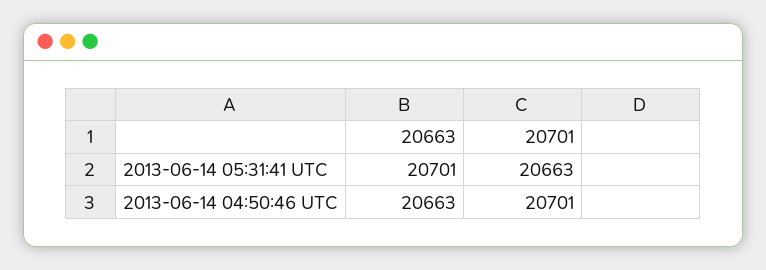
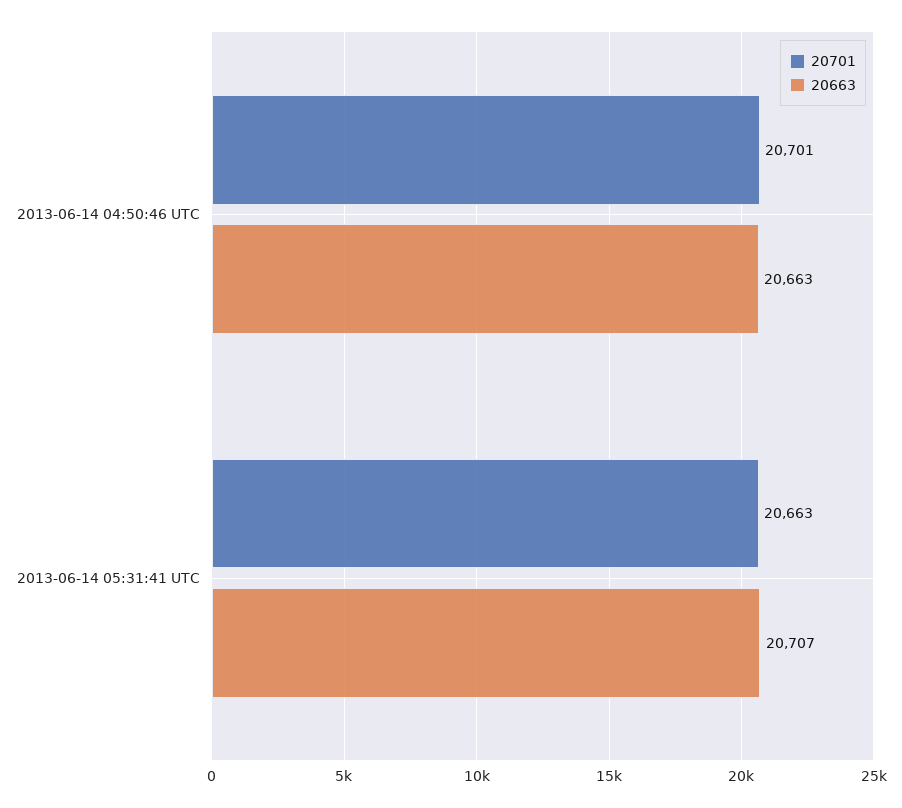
  {
    "20663": {
-     "2013-06-14 05:31:41 UTC": 20701,
+     "2013-06-14 05:31:41 UTC": 20707,
      "2013-06-14 04:50:46 UTC": 20663
    },
    "20701": {
      "2013-06-14 05:31:41 UTC": 20663,
      "2013-06-14 04:50:46 UTC": 20701
    }
  }

